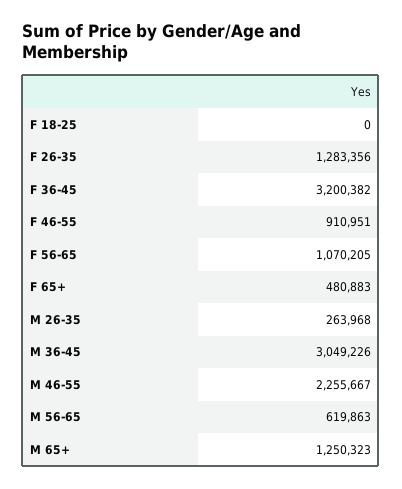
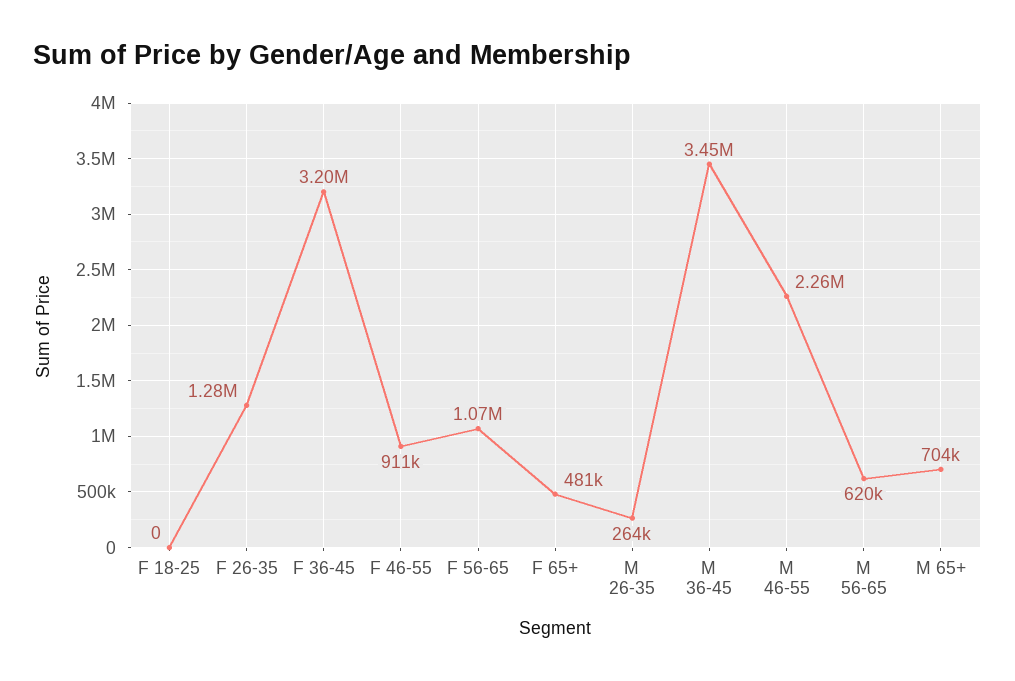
  {
    "F 18-25": 0,
    "F 26-35": 1283356,
    "F 36-45": 3200382,
    "F 46-55": 910951,
    "F 56-65": 1070205,
    "F 65+": 480883,
    "M 26-35": 263968,
-   "M 36-45": 3049226,
+   "M 36-45": 3450000,
    "M 46-55": 2255667,
    "M 56-65": 619863,
-   "M 65+": 1250323
+   "M 65+": 704000
  }

